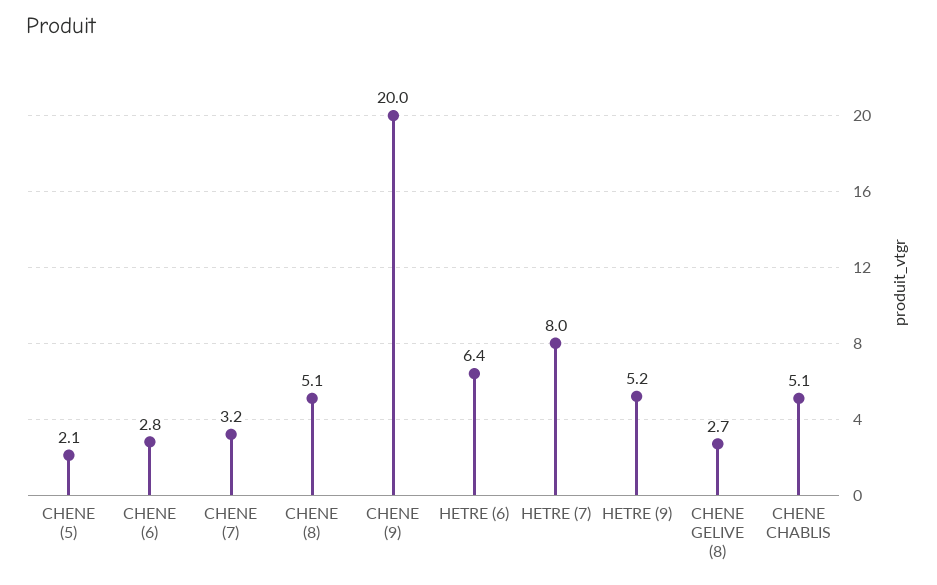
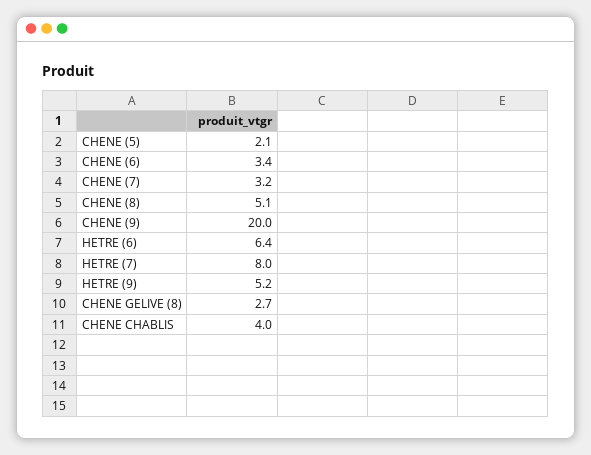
  {
    "CHENE (5)": 2.1,
-   "CHENE (6)": 2.8,
+   "CHENE (6)": 3.4,
    "CHENE (7)": 3.2,
    "CHENE (8)": 5.1,
    "CHENE (9)": 20,
    "HETRE (6)": 6.4,
    "HETRE (7)": 8,
    "HETRE (9)": 5.2,
    "CHENE GELIVE (8)": 2.7,
-   "CHENE CHABLIS": 5.1
+   "CHENE CHABLIS": 4
  }

